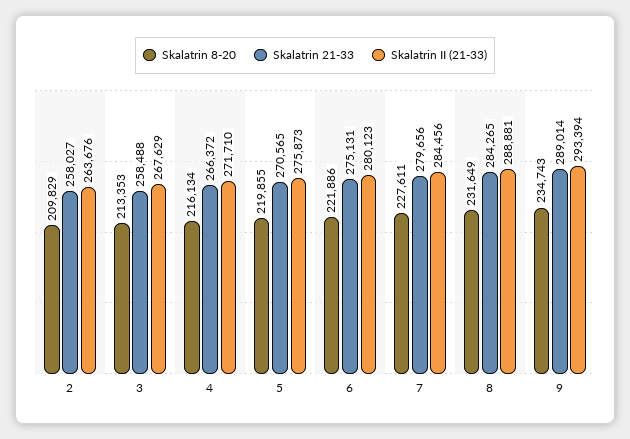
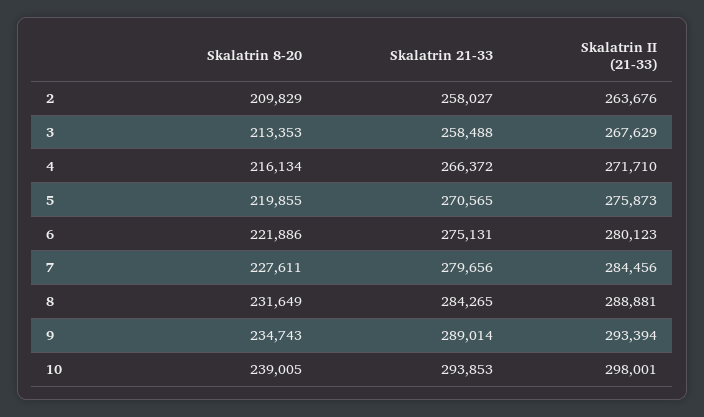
  {
    "Skalatrin 8-20": {
      "2": 209829,
      "3": 213353,
      "4": 216134,
      "5": 219855,
      "6": 221886,
      "7": 227611,
      "8": 231649,
-     "9": 234743
+     "9": 234743,
+     "10": 239005
    },
    "Skalatrin 21-33": {
      "2": 258027,
      "3": 258488,
      "4": 266372,
      "5": 270565,
      "6": 275131,
      "7": 279656,
      "8": 284265,
-     "9": 289014
+     "9": 289014,
+     "10": 293853
    },
    "Skalatrin II (21-33)": {
      "2": 263676,
      "3": 267629,
      "4": 271710,
      "5": 275873,
      "6": 280123,
      "7": 284456,
      "8": 288881,
-     "9": 293394
+     "9": 293394,
+     "10": 298001
    }
  }

